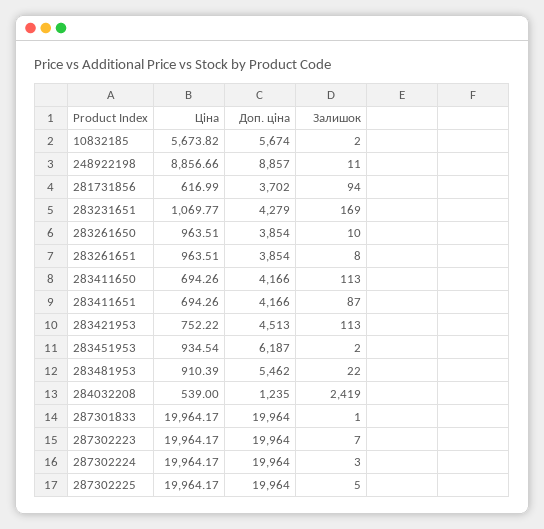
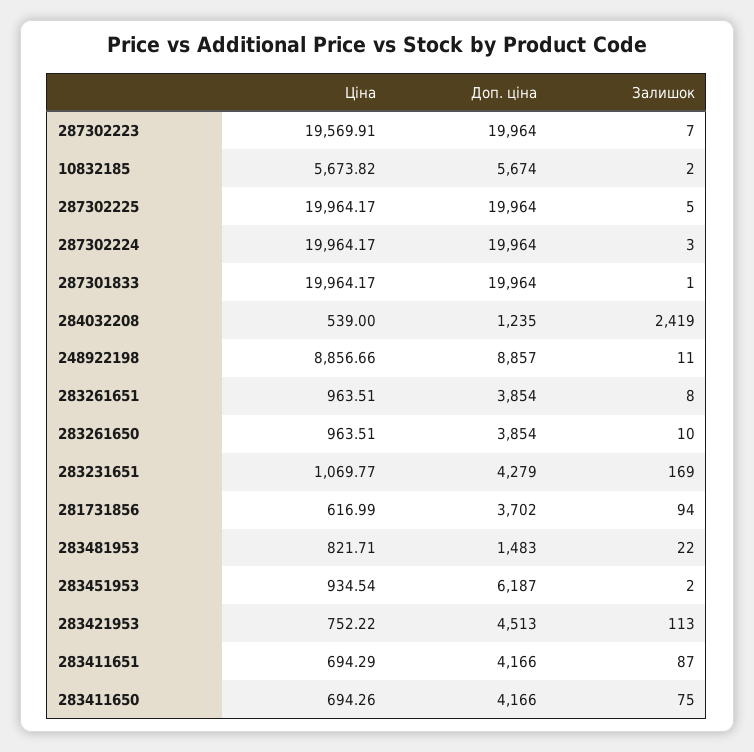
  {
    "Ціна": {
      "10832185": 5673.82,
      "248922198": 8856.66,
      "281731856": 616.99,
      "283231651": 1069.77,
      "283261650": 963.51,
      "283261651": 963.51,
      "283411650": 694.26,
-     "283411651": 694.26,
+     "283411651": 694.29,
      "283421953": 752.22,
      "283451953": 934.54,
-     "283481953": 910.39,
+     "283481953": 821.71,
      "284032208": 539,
      "287301833": 19964.17,
-     "287302223": 19964.17,
+     "287302223": 19569.91,
      "287302224": 19964.17,
      "287302225": 19964.17
    },
    "Доп. ціна": {
      "10832185": 5674,
      "248922198": 8857,
      "281731856": 3702,
      "283231651": 4279,
      "283261650": 3854,
      "283261651": 3854,
      "283411650": 4166,
      "283411651": 4166,
      "283421953": 4513,
      "283451953": 6187,
-     "283481953": 5462,
+     "283481953": 1483,
      "284032208": 1235,
      "287301833": 19964,
      "287302223": 19964,
      "287302224": 19964,
      "287302225": 19964
    },
    "Залишок": {
      "10832185": 2,
      "248922198": 11,
      "281731856": 94,
      "283231651": 169,
      "283261650": 10,
      "283261651": 8,
-     "283411650": 113,
+     "283411650": 75,
      "283411651": 87,
      "283421953": 113,
      "283451953": 2,
      "283481953": 22,
      "284032208": 2419,
      "287301833": 1,
      "287302223": 7,
      "287302224": 3,
      "287302225": 5
    }
  }

